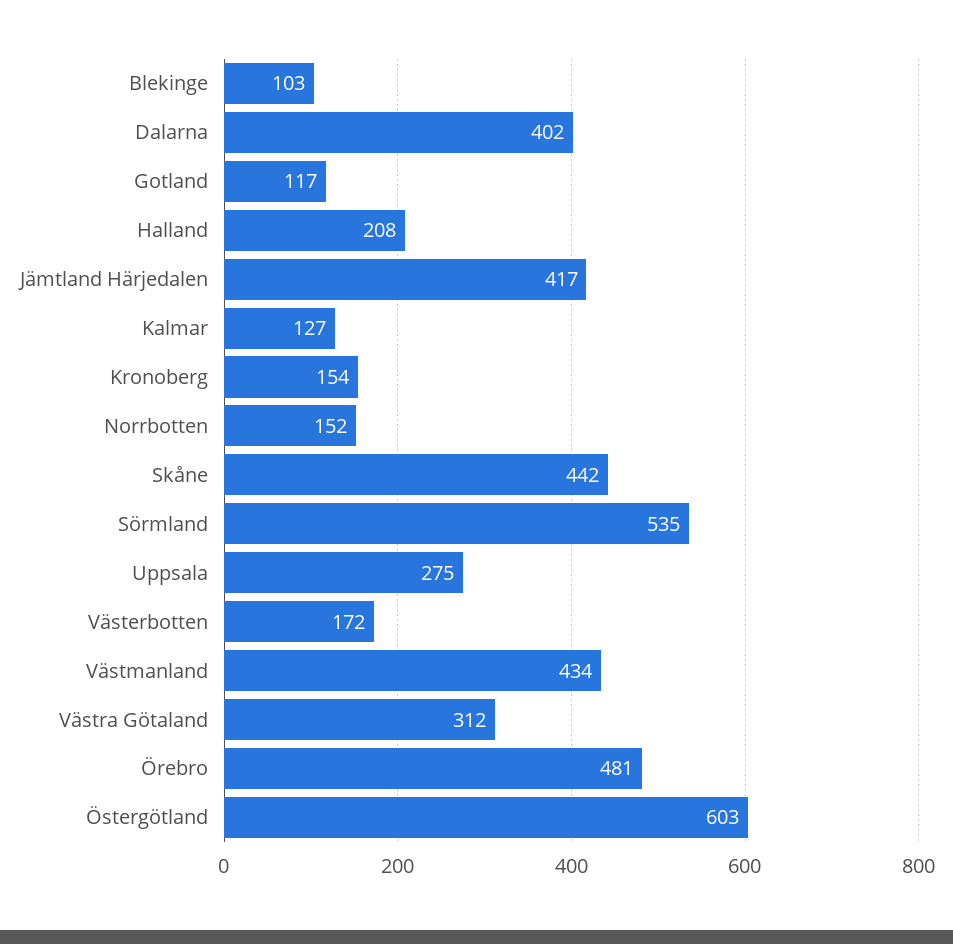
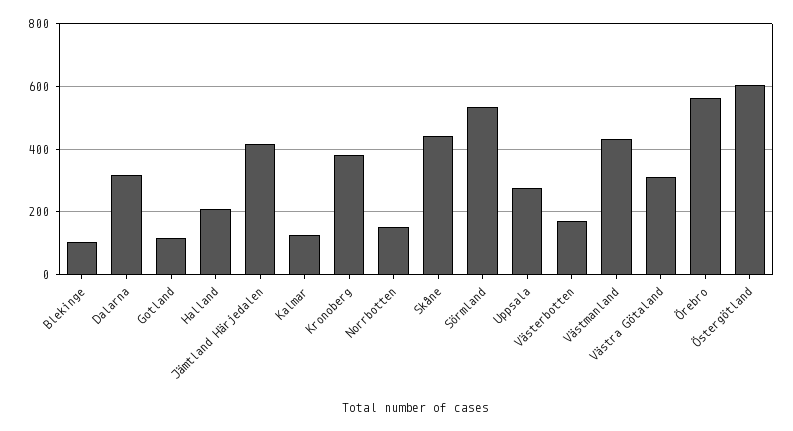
  {
    "Blekinge": 103,
-   "Dalarna": 402,
+   "Dalarna": 320,
    "Gotland": 117,
    "Halland": 208,
    "Jämtland Härjedalen": 417,
    "Kalmar": 127,
-   "Kronoberg": 154,
+   "Kronoberg": 380,
    "Norrbotten": 152,
    "Skåne": 442,
    "Sörmland": 535,
    "Uppsala": 275,
    "Västerbotten": 172,
    "Västmanland": 434,
    "Västra Götaland": 312,
-   "Örebro": 481,
+   "Örebro": 560,
    "Östergötland": 603
  }

